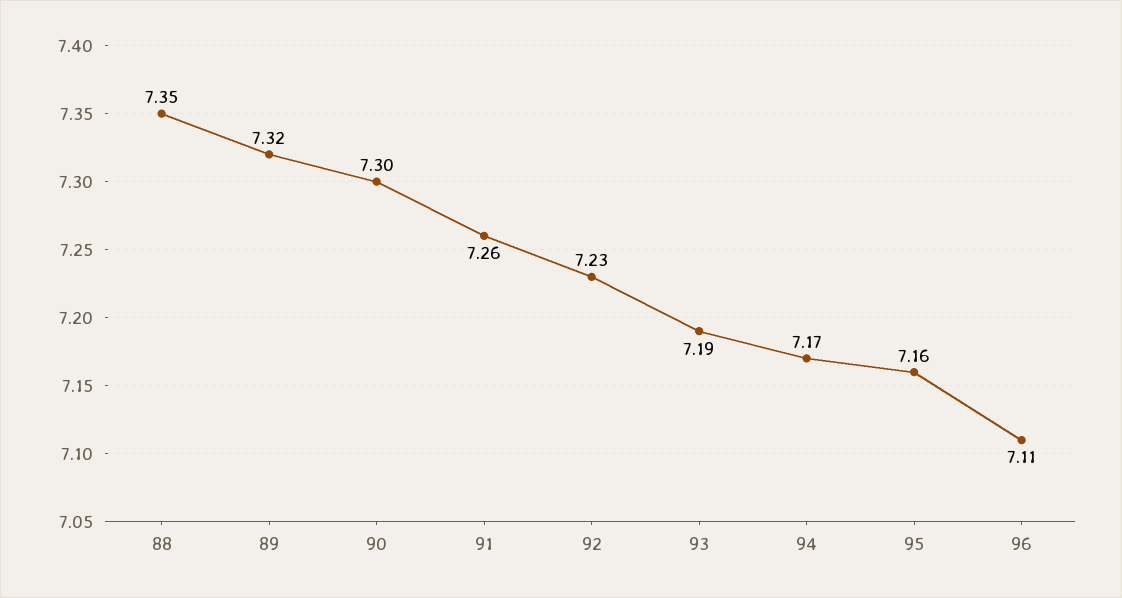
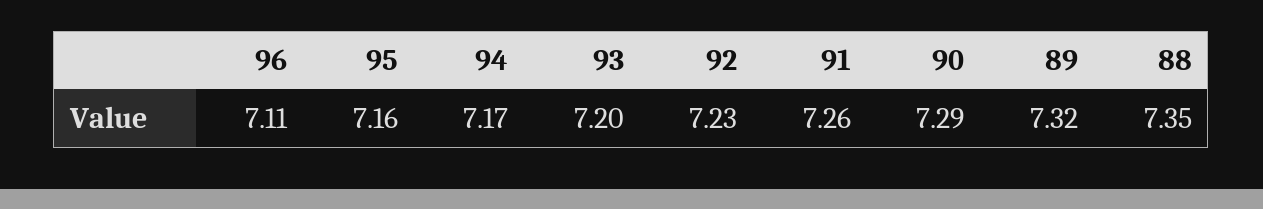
  {
    "88": 7.35,
    "89": 7.32,
-   "90": 7.3,
+   "90": 7.29,
    "91": 7.26,
    "92": 7.23,
-   "93": 7.19,
+   "93": 7.2,
    "94": 7.17,
    "95": 7.16,
    "96": 7.11
  }

